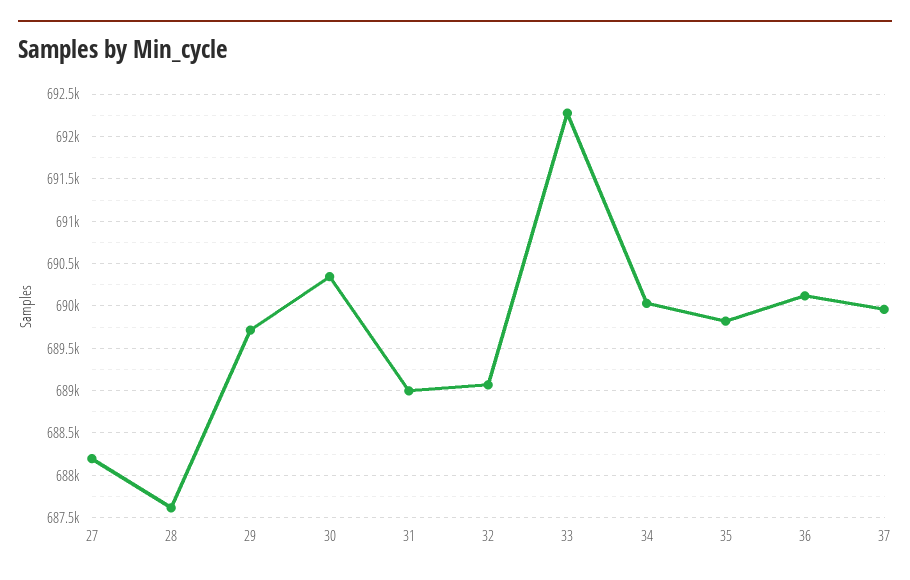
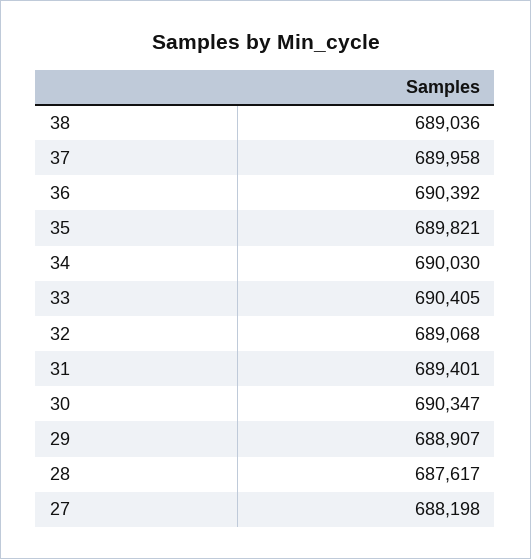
  {
    "27": 688198,
    "28": 687617,
-   "29": 689700,
+   "29": 688907,
    "30": 690347,
-   "31": 689000,
+   "31": 689401,
    "32": 689068,
-   "33": 692300,
+   "33": 690405,
    "34": 690030,
    "35": 689821,
-   "36": 690100,
+   "36": 690392,
-   "37": 689958
+   "37": 689958,
+   "38": 689036
  }

